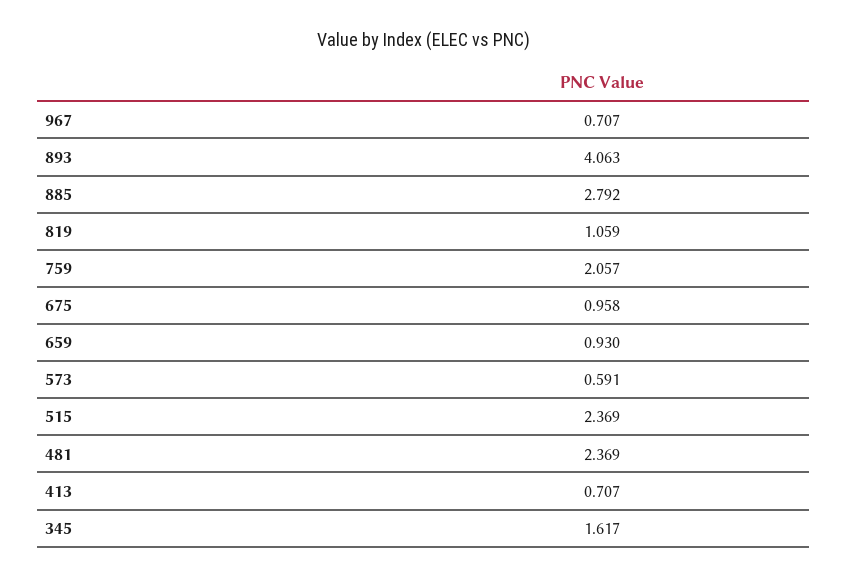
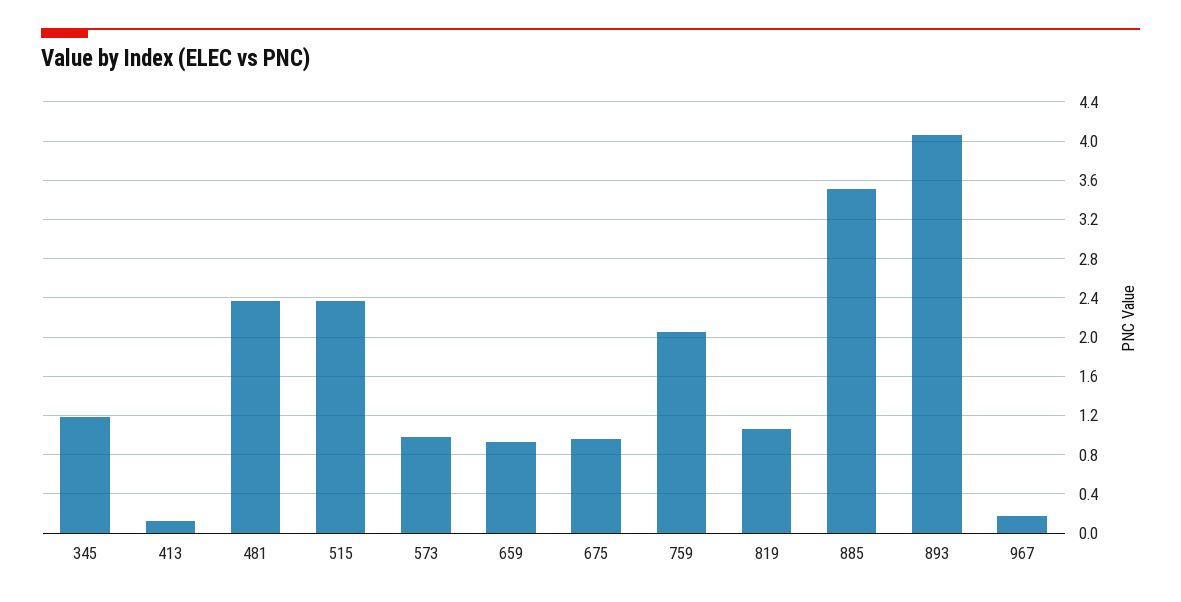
  {
-   "967": 0.707,
+   "967": 0.2,
    "893": 4.063,
-   "885": 2.792,
+   "885": 3.5,
    "819": 1.059,
    "759": 2.057,
    "675": 0.958,
    "659": 0.93,
-   "573": 0.591,
+   "573": 1,
    "515": 2.369,
    "481": 2.369,
-   "413": 0.707,
+   "413": 0.1,
-   "345": 1.617
+   "345": 1.2
  }

